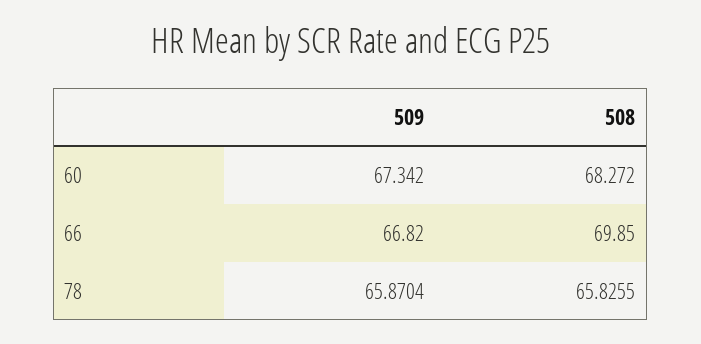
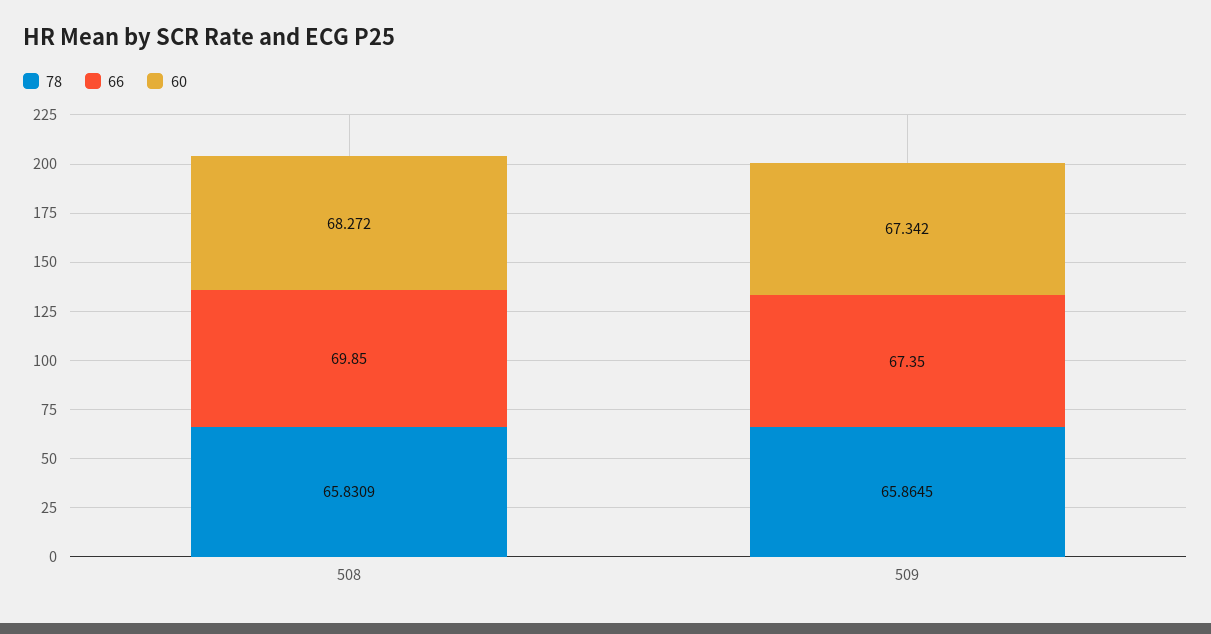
  {
    "60": {
      "509": 67.342,
      "508": 68.272
    },
    "66": {
-     "509": 66.82,
+     "509": 67.35,
      "508": 69.85
    },
    "78": {
-     "509": 65.8704,
+     "509": 65.8645,
-     "508": 65.8255
+     "508": 65.8309
    }
  }

